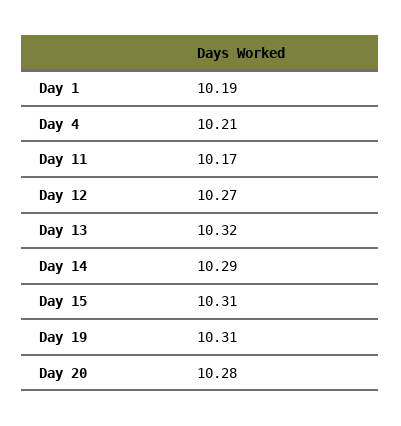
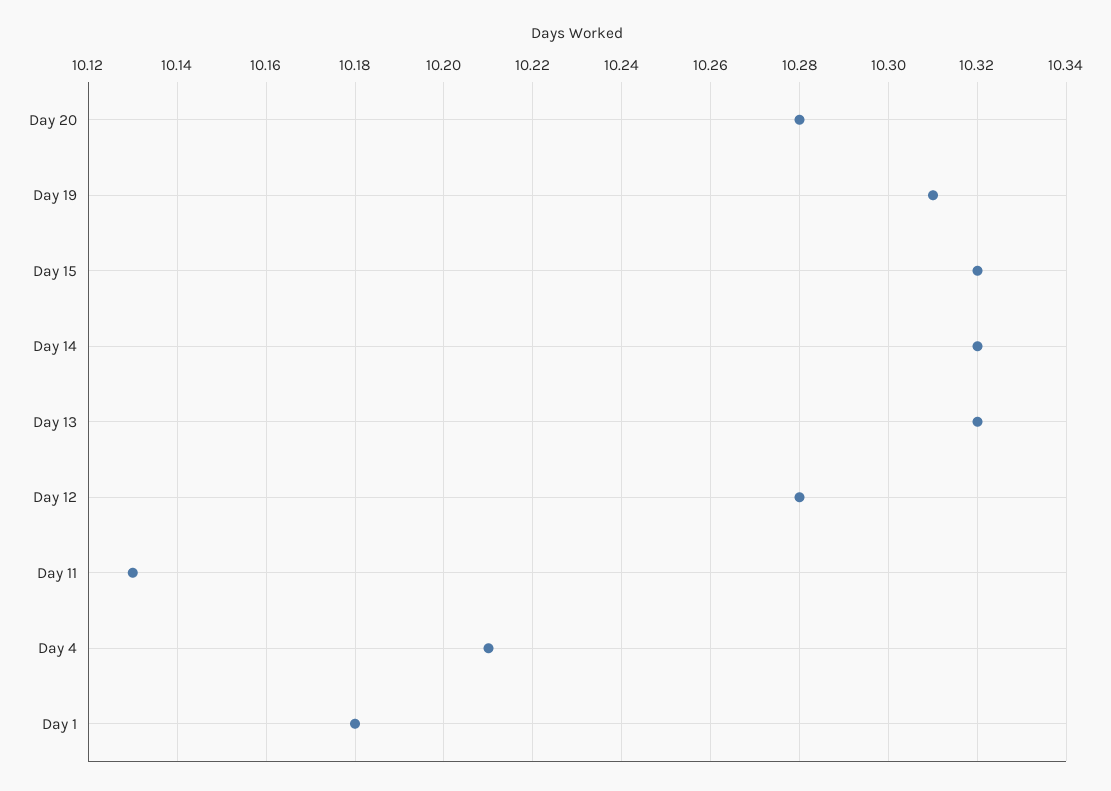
  {
-   "Day 1": 10.19,
+   "Day 1": 10.18,
    "Day 4": 10.21,
-   "Day 11": 10.17,
+   "Day 11": 10.13,
-   "Day 12": 10.27,
+   "Day 12": 10.28,
    "Day 13": 10.32,
-   "Day 14": 10.29,
+   "Day 14": 10.32,
-   "Day 15": 10.31,
+   "Day 15": 10.32,
    "Day 19": 10.31,
    "Day 20": 10.28
  }

